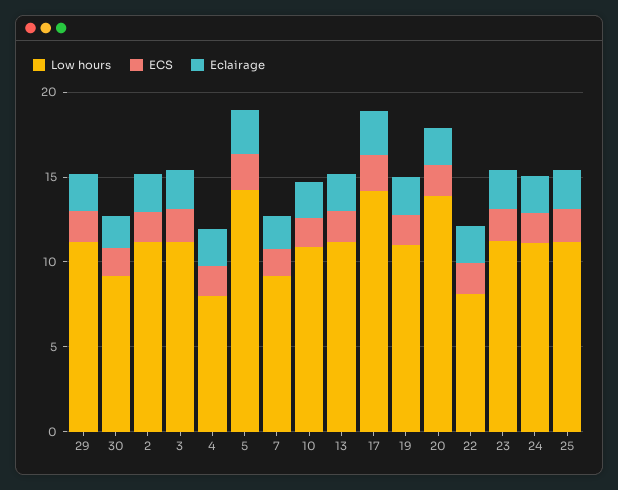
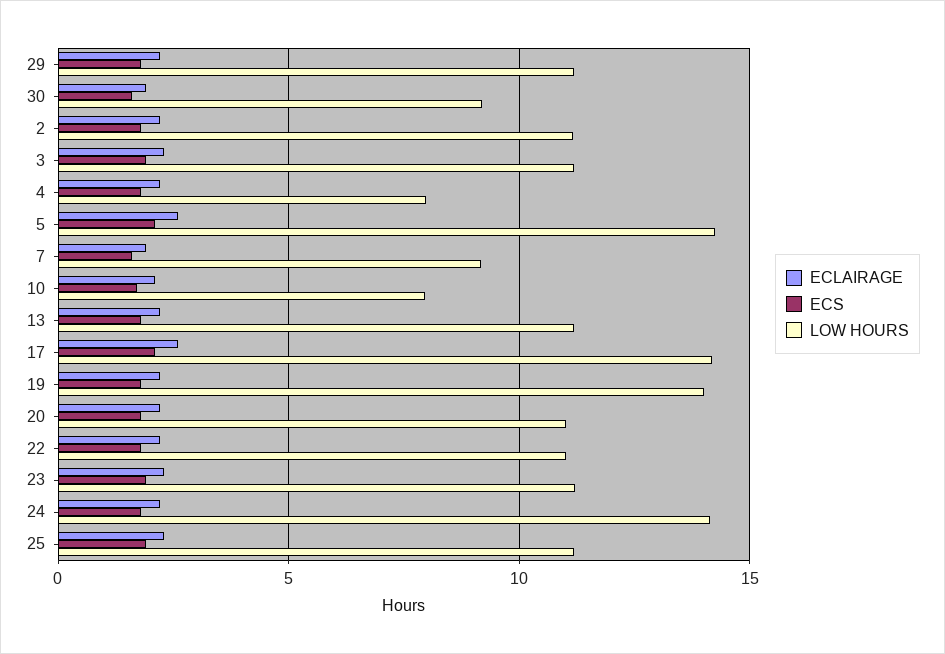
  {
    "Low hours": {
      "29": 11,
      "30": 9,
      "2": 11,
      "3": 11,
      "4": 8,
      "5": 14.5,
      "7": 9,
-     "10": 11,
+     "10": 8,
      "13": 11,
      "17": 14,
-     "19": 11,
+     "19": 14,
-     "20": 14,
+     "20": 11,
-     "22": 8,
+     "22": 11,
      "23": 11,
-     "24": 11,
+     "24": 14,
      "25": 11
    },
    "ECS": {
      "29": 2,
      "30": 1.5,
      "2": 2,
      "3": 2,
      "4": 2,
      "5": 2,
      "7": 1.5,
      "10": 1.5,
      "13": 2,
      "17": 2,
      "19": 2,
      "20": 2,
      "22": 2,
      "23": 2,
      "24": 2,
      "25": 2
    },
    "Eclairage": {
      "29": 2,
      "30": 2,
      "2": 2,
      "3": 2.5,
      "4": 2,
      "5": 2.5,
      "7": 2,
      "10": 2,
      "13": 2,
      "17": 2.5,
      "19": 2,
      "20": 2,
      "22": 2,
      "23": 2.5,
      "24": 2,
      "25": 2.5
    }
  }

